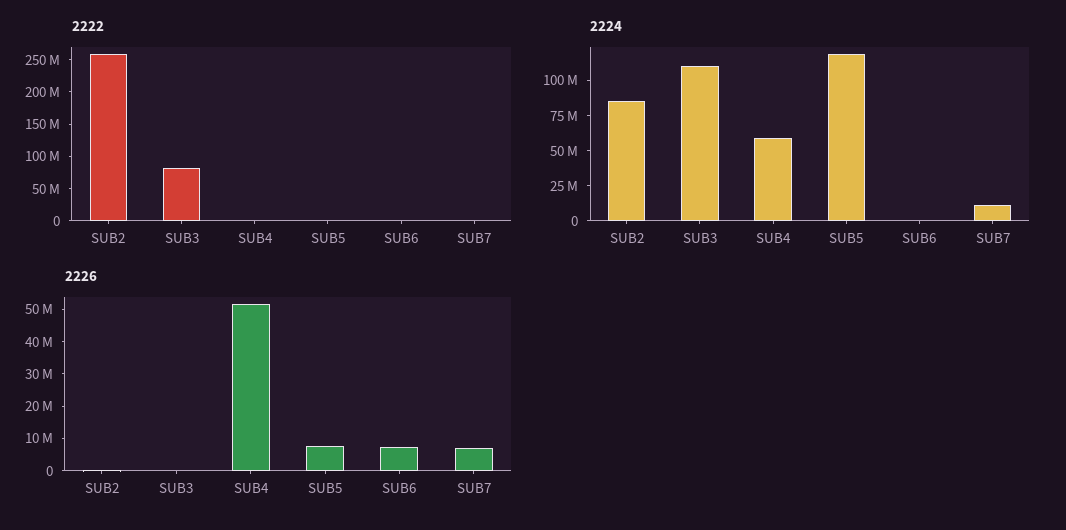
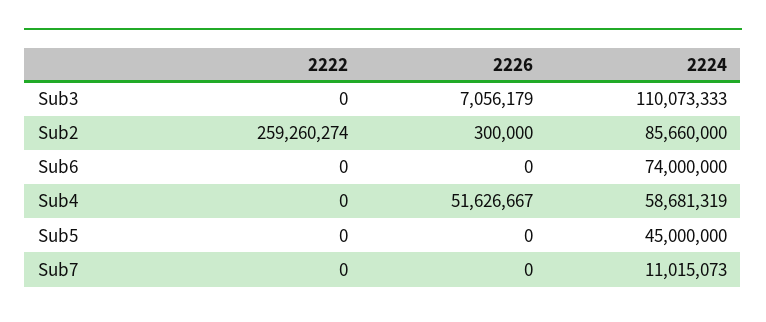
  {
    "2222": {
      "SUB2": 259260274,
-     "SUB3": 75000000,
+     "SUB3": 0,
      "SUB4": 0,
      "SUB5": 0,
      "SUB6": 0,
      "SUB7": 0
    },
    "2224": {
      "SUB2": 85660000,
      "SUB3": 110073333,
      "SUB4": 58681319,
-     "SUB5": 125000000,
+     "SUB5": 45000000,
-     "SUB6": 0,
+     "SUB6": 74000000,
      "SUB7": 11015073
    },
    "2226": {
      "SUB2": 300000,
-     "SUB3": 0,
+     "SUB3": 7056179,
      "SUB4": 51626667,
-     "SUB5": 7500000,
+     "SUB5": 0,
-     "SUB6": 7500000,
+     "SUB6": 0,
-     "SUB7": 7500000
+     "SUB7": 0
    }
  }

